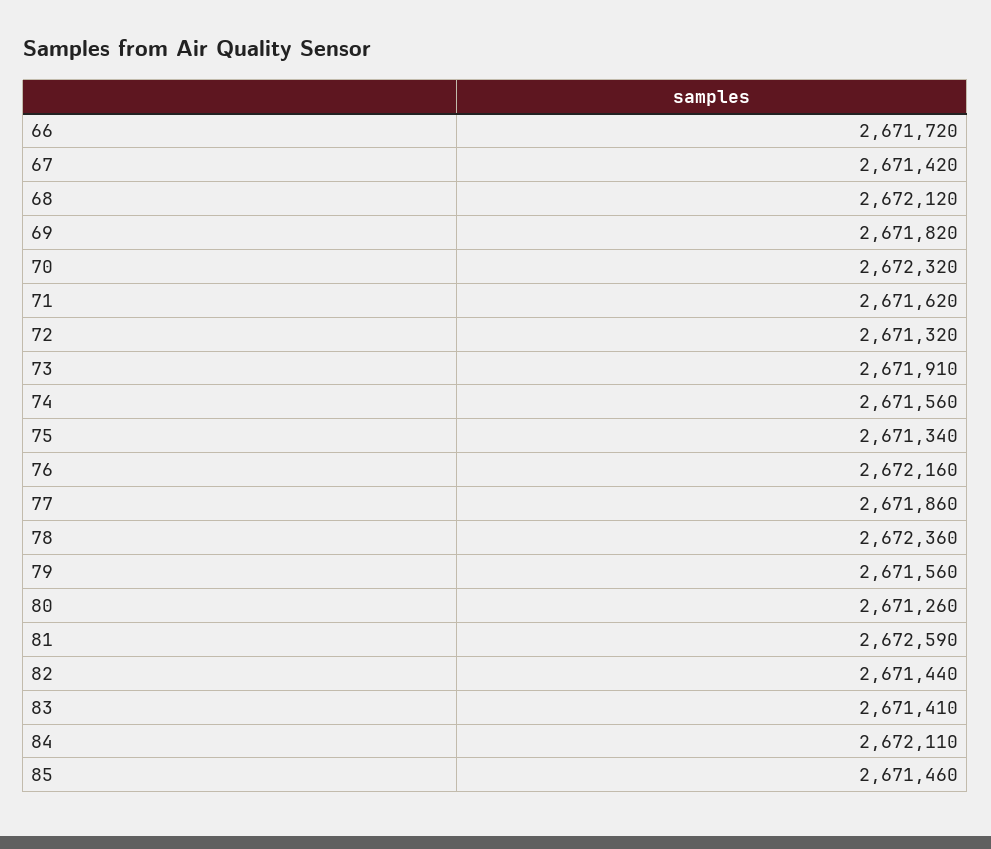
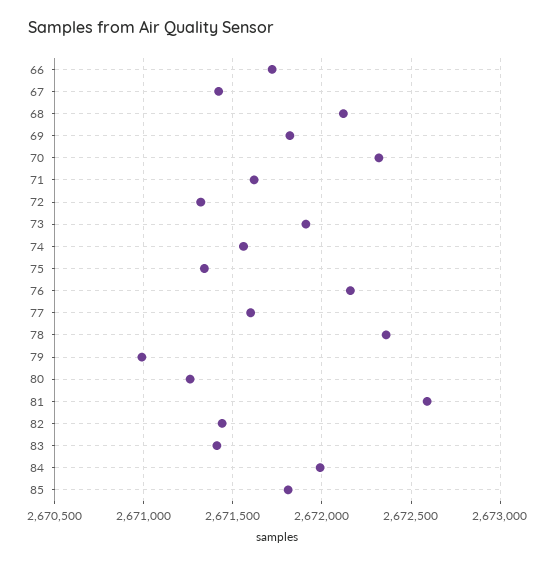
  {
    "66": 2671720,
    "67": 2671420,
    "68": 2672120,
    "69": 2671820,
    "70": 2672320,
    "71": 2671620,
    "72": 2671320,
    "73": 2671910,
    "74": 2671560,
    "75": 2671340,
    "76": 2672160,
-   "77": 2671860,
+   "77": 2671600,
    "78": 2672360,
-   "79": 2671560,
+   "79": 2671000,
    "80": 2671260,
    "81": 2672590,
    "82": 2671440,
    "83": 2671410,
-   "84": 2672110,
+   "84": 2672000,
-   "85": 2671460
+   "85": 2671800
  }

